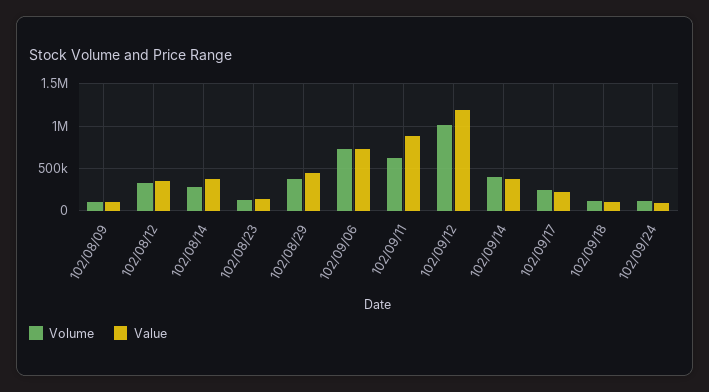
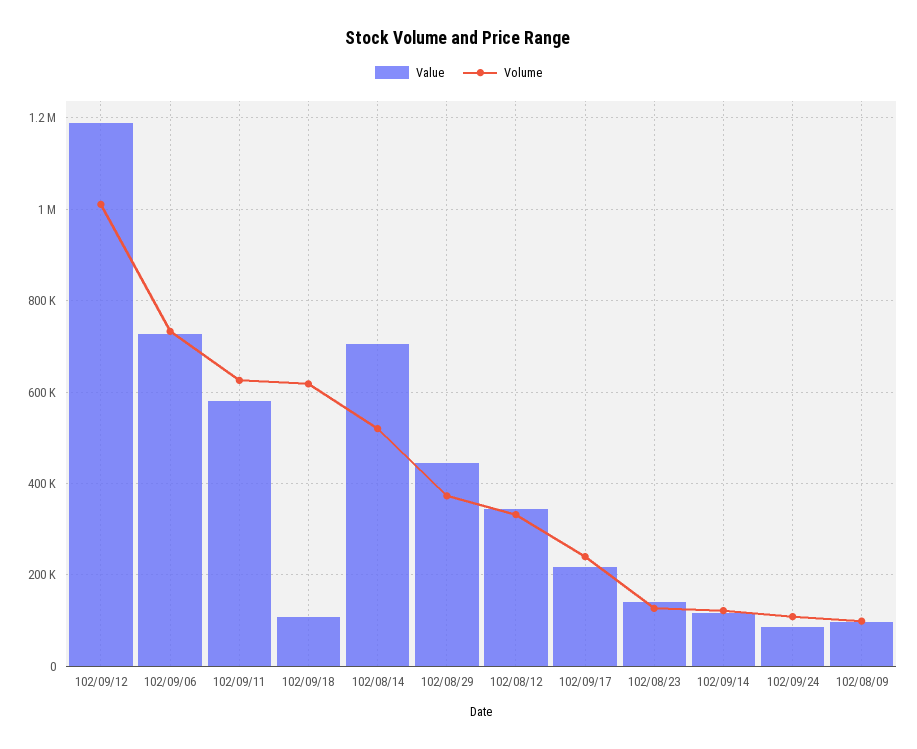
  {
    "Volume": {
      "102/08/09": 100000,
      "102/08/12": 340000,
-     "102/08/14": 300000,
+     "102/08/14": 520000,
      "102/08/23": 120000,
      "102/08/29": 380000,
      "102/09/06": 740000,
      "102/09/11": 620000,
      "102/09/12": 1020000,
-     "102/09/14": 400000,
+     "102/09/14": 120000,
      "102/09/17": 240000,
-     "102/09/18": 100000,
+     "102/09/18": 620000,
      "102/09/24": 100000
    },
    "Value": {
      "102/08/09": 100000,
      "102/08/12": 340000,
-     "102/08/14": 400000,
+     "102/08/14": 700000,
      "102/08/23": 140000,
      "102/08/29": 440000,
      "102/09/06": 720000,
-     "102/09/11": 900000,
+     "102/09/11": 580000,
      "102/09/12": 1180000,
-     "102/09/14": 400000,
+     "102/09/14": 120000,
      "102/09/17": 220000,
      "102/09/18": 100000,
      "102/09/24": 80000
    }
  }

